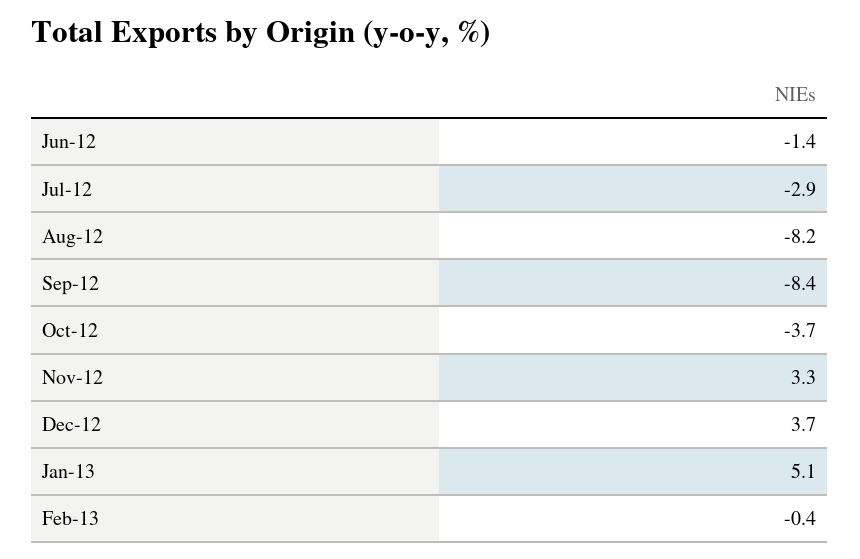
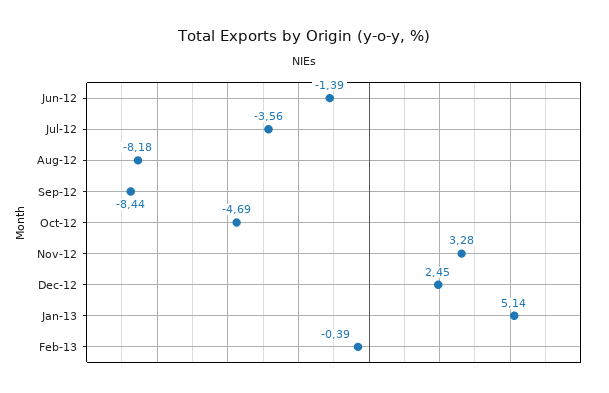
  {
    "Jun-12": -1.39,
-   "Jul-12": -2.9,
+   "Jul-12": -3.56,
    "Aug-12": -8.18,
    "Sep-12": -8.44,
-   "Oct-12": -3.7,
+   "Oct-12": -4.69,
    "Nov-12": 3.28,
-   "Dec-12": 3.7,
+   "Dec-12": 2.45,
    "Jan-13": 5.14,
    "Feb-13": -0.39
  }

